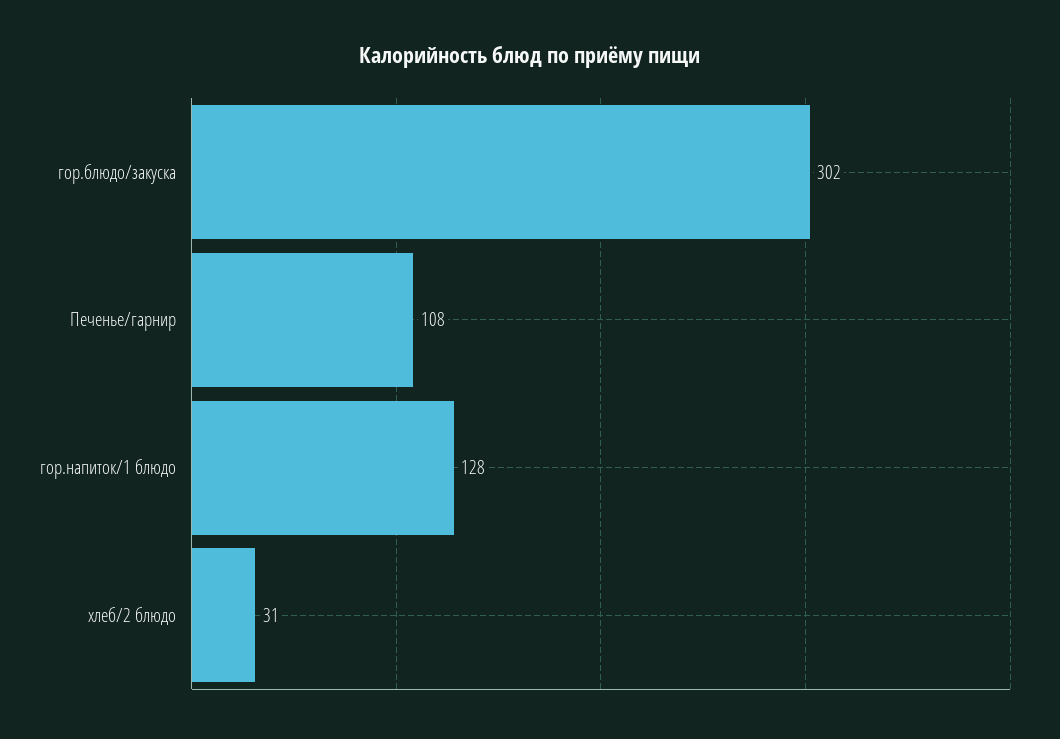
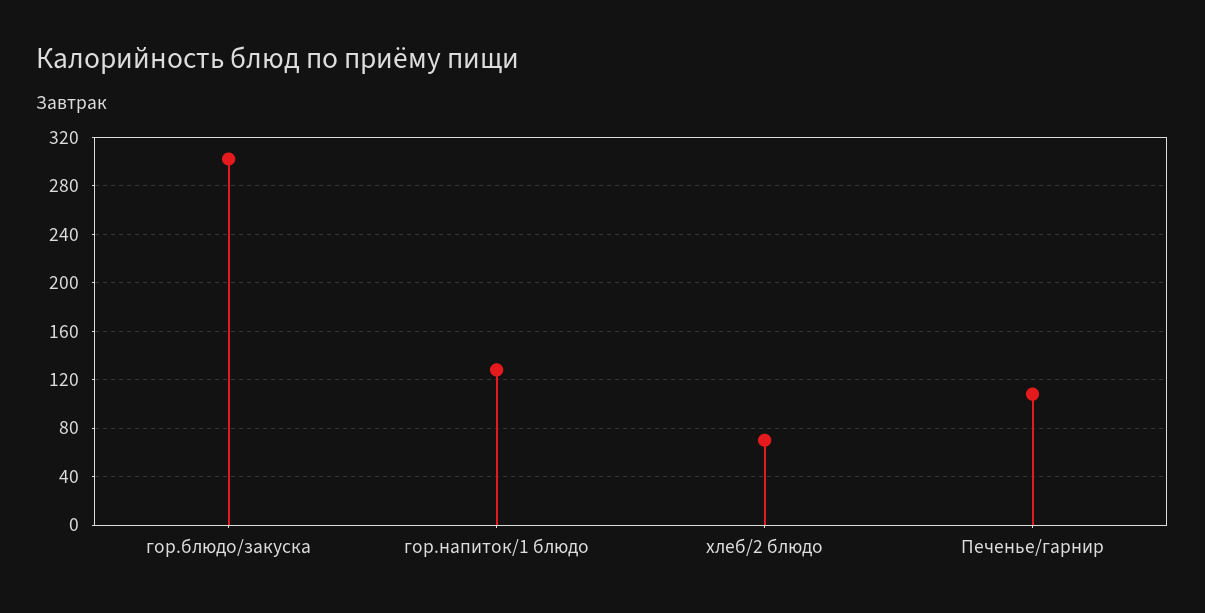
  {
    "гор.блюдо/закуска": 302,
    "Печенье/гарнир": 108,
    "гор.напиток/1 блюдо": 128,
-   "хлеб/2 блюдо": 31
+   "хлеб/2 блюдо": 70
  }

